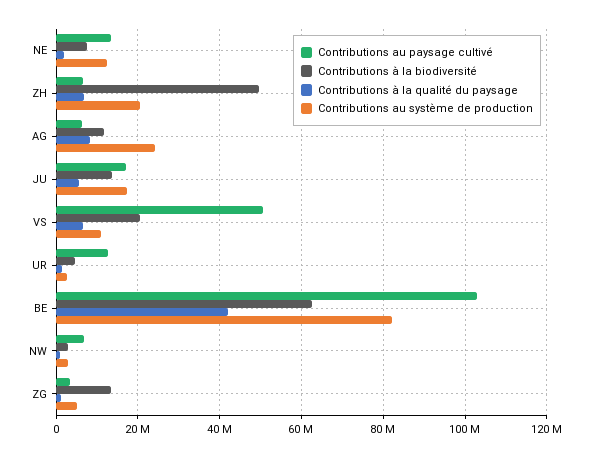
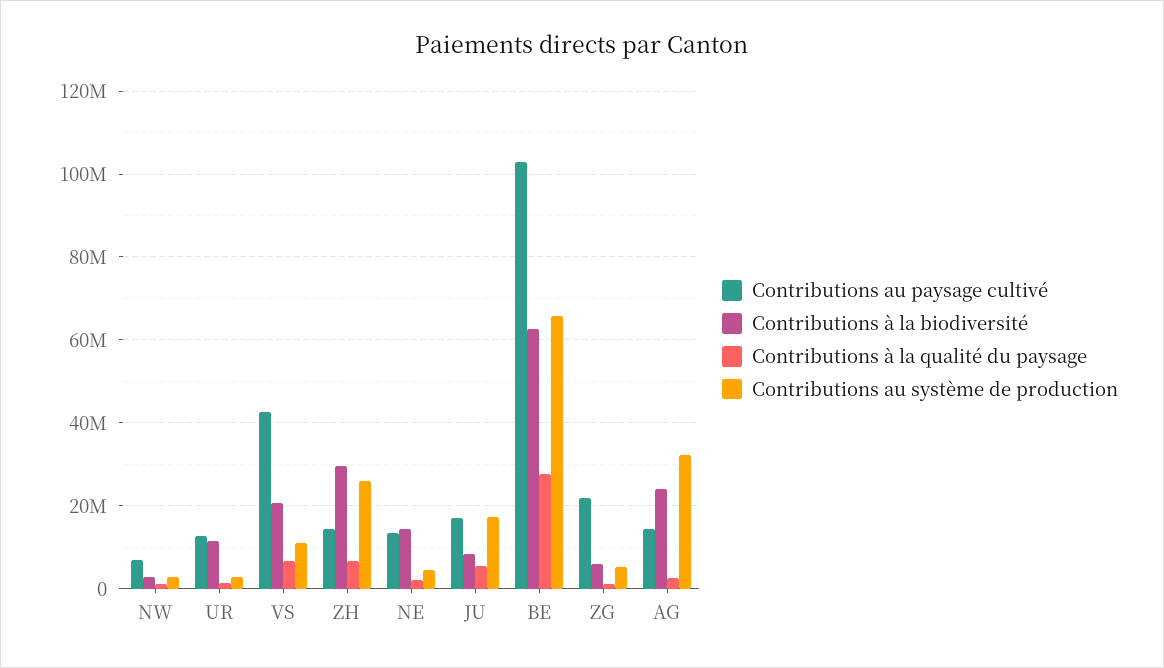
  {
    "Contributions au paysage cultivé": {
      "NE": 14000000,
-     "ZH": 6000000,
+     "ZH": 14000000,
-     "AG": 6000000,
+     "AG": 14000000,
      "JU": 18000000,
-     "VS": 50000000,
+     "VS": 42000000,
      "UR": 12000000,
      "BE": 102000000,
      "NW": 6000000,
-     "ZG": 4000000
+     "ZG": 22000000
    },
    "Contributions à la biodiversité": {
-     "NE": 8000000,
+     "NE": 14000000,
-     "ZH": 50000000,
+     "ZH": 30000000,
-     "AG": 12000000,
+     "AG": 24000000,
-     "JU": 14000000,
+     "JU": 8000000,
      "VS": 20000000,
-     "UR": 4000000,
+     "UR": 12000000,
      "BE": 62000000,
      "NW": 2000000,
-     "ZG": 14000000
+     "ZG": 6000000
    },
    "Contributions à la qualité du paysage": {
      "NE": 2000000,
      "ZH": 6000000,
-     "AG": 8000000,
+     "AG": 2000000,
      "JU": 6000000,
      "VS": 6000000,
      "UR": 2000000,
-     "BE": 42000000,
+     "BE": 28000000,
      "NW": 2000000,
      "ZG": 2000000
    },
    "Contributions au système de production": {
-     "NE": 12000000,
+     "NE": 4000000,
-     "ZH": 20000000,
+     "ZH": 26000000,
-     "AG": 24000000,
+     "AG": 32000000,
      "JU": 18000000,
      "VS": 12000000,
      "UR": 2000000,
-     "BE": 82000000,
+     "BE": 66000000,
      "NW": 2000000,
      "ZG": 6000000
    }
  }

